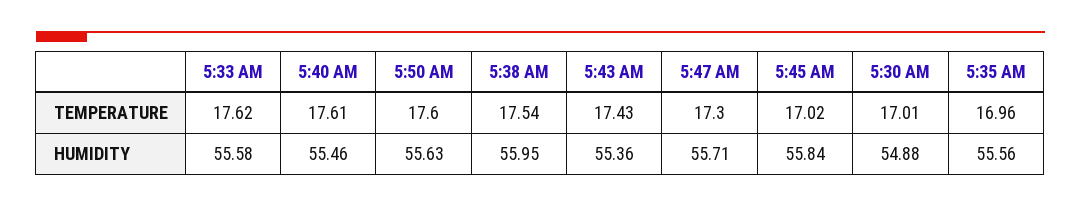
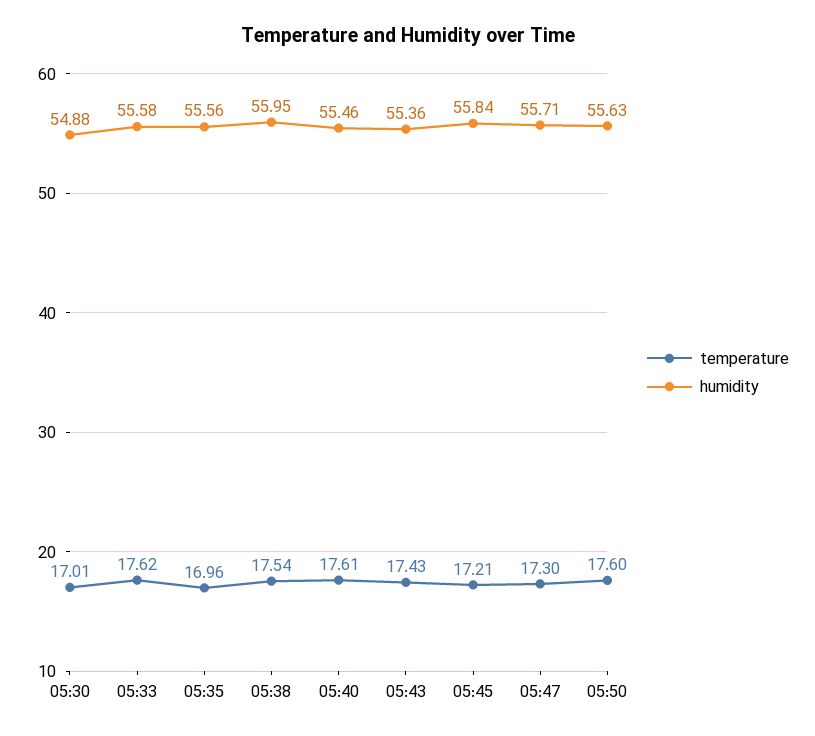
  {
    "TEMPERATURE": {
      "5:33 AM": 17.62,
      "5:40 AM": 17.61,
      "5:50 AM": 17.6,
      "5:38 AM": 17.54,
      "5:43 AM": 17.43,
      "5:47 AM": 17.3,
-     "5:45 AM": 17.02,
+     "5:45 AM": 17.21,
      "5:30 AM": 17.01,
      "5:35 AM": 16.96
    },
    "HUMIDITY": {
      "5:33 AM": 55.58,
      "5:40 AM": 55.46,
      "5:50 AM": 55.63,
      "5:38 AM": 55.95,
      "5:43 AM": 55.36,
      "5:47 AM": 55.71,
      "5:45 AM": 55.84,
      "5:30 AM": 54.88,
      "5:35 AM": 55.56
    }
  }

